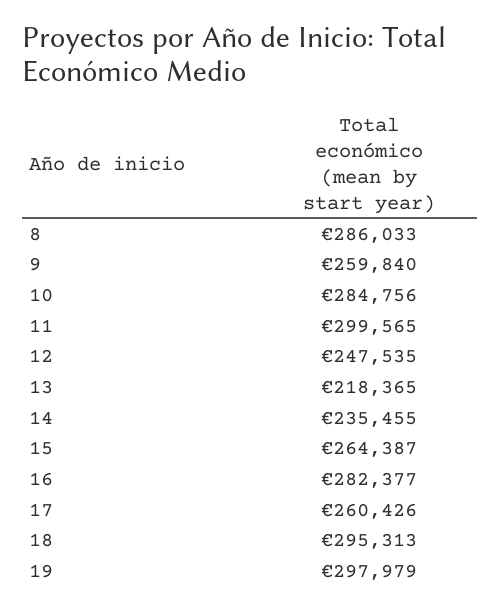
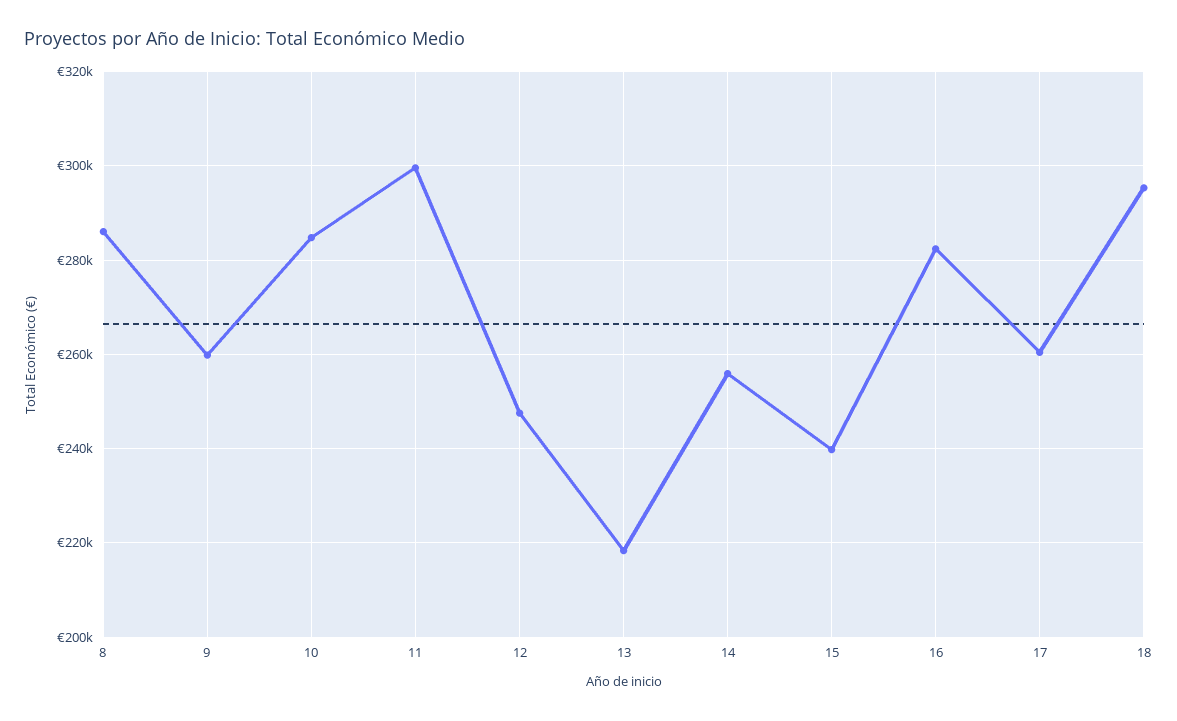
  {
    "8": 286033,
    "9": 259840,
    "10": 284756,
    "11": 299565,
    "12": 247535,
    "13": 218365,
-   "14": 235455,
+   "14": 256000,
-   "15": 264387,
+   "15": 240000,
    "16": 282377,
    "17": 260426,
-   "18": 295313,
+   "18": 295313
-   "19": 297979
  }

